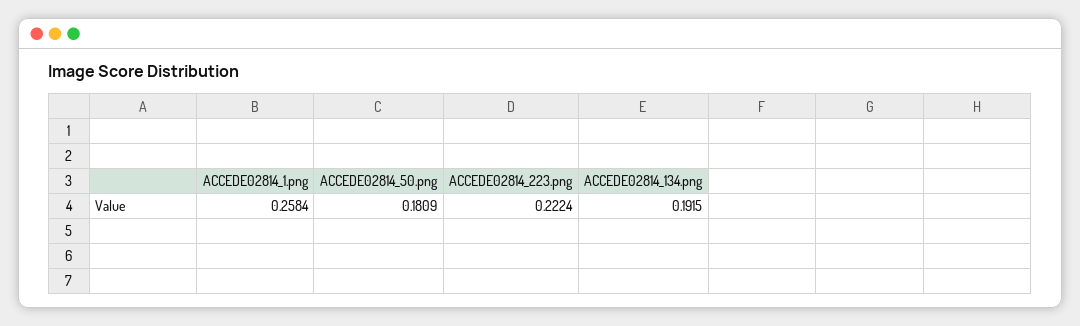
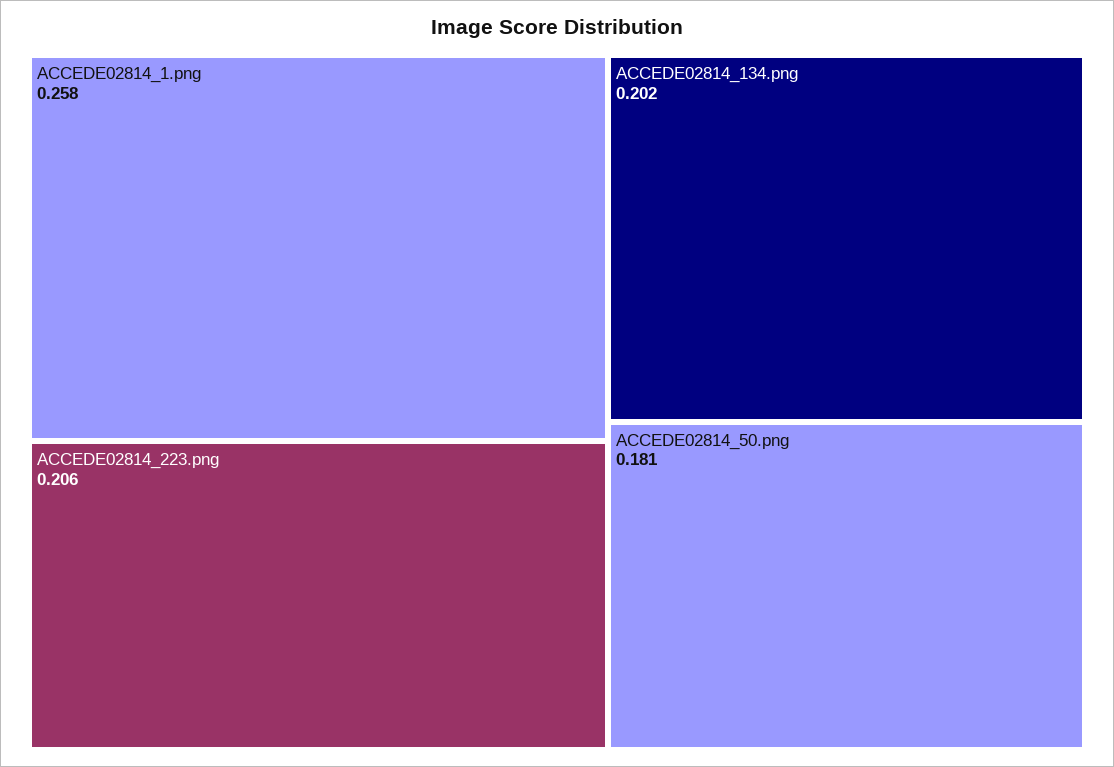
  {
    "ACCEDE02814_1.png": 0.2584,
    "ACCEDE02814_50.png": 0.1809,
-   "ACCEDE02814_223.png": 0.2224,
+   "ACCEDE02814_223.png": 0.206,
-   "ACCEDE02814_134.png": 0.1915
+   "ACCEDE02814_134.png": 0.202
  }

